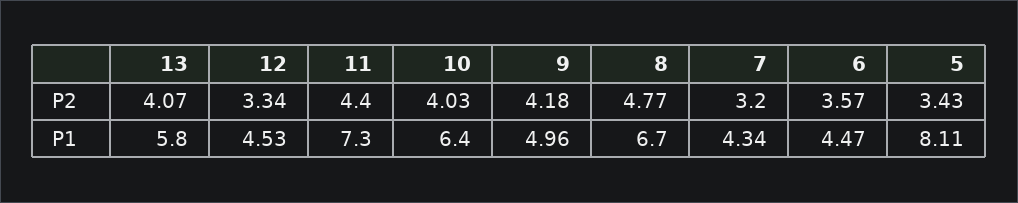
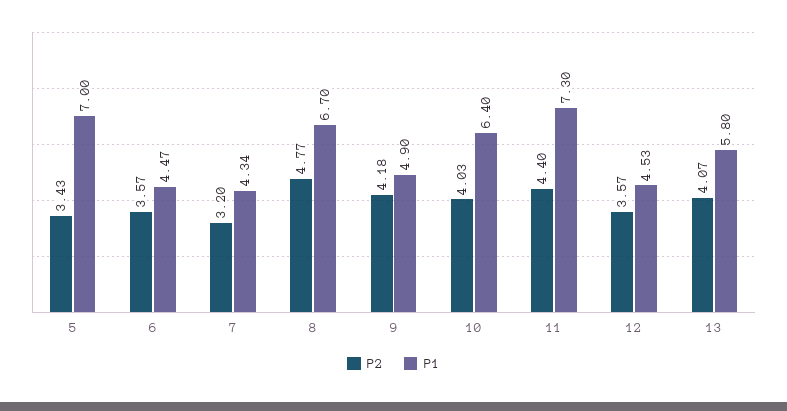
  {
    "P2": {
      "13": 4.07,
-     "12": 3.34,
+     "12": 3.57,
      "11": 4.4,
      "10": 4.03,
      "9": 4.18,
      "8": 4.77,
      "7": 3.2,
      "6": 3.57,
      "5": 3.43
    },
    "P1": {
      "13": 5.8,
      "12": 4.53,
      "11": 7.3,
      "10": 6.4,
-     "9": 4.96,
+     "9": 4.9,
      "8": 6.7,
      "7": 4.34,
      "6": 4.47,
-     "5": 8.11
+     "5": 7
    }
  }

